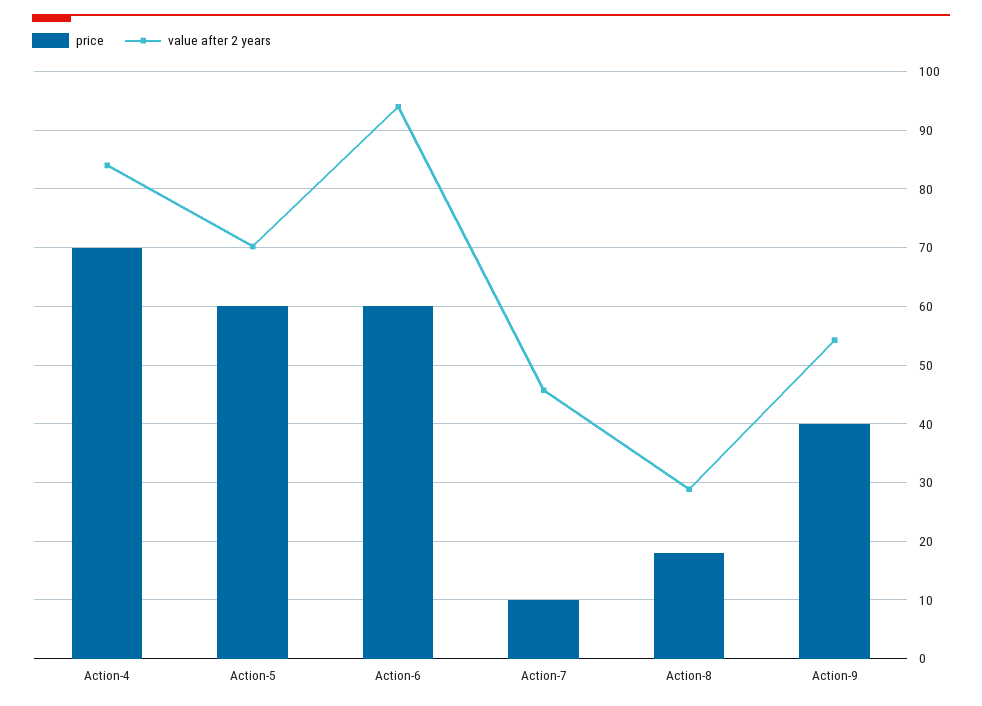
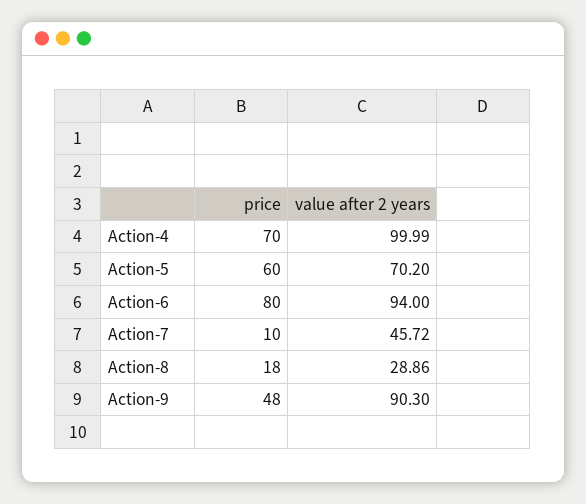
  {
    "price": {
      "Action-4": 70,
      "Action-5": 60,
-     "Action-6": 60,
+     "Action-6": 80,
      "Action-7": 10,
      "Action-8": 18,
-     "Action-9": 40
+     "Action-9": 48
    },
    "value after 2 years": {
-     "Action-4": 84,
+     "Action-4": 99.99,
      "Action-5": 70.2,
      "Action-6": 94,
      "Action-7": 45.72,
      "Action-8": 28.86,
-     "Action-9": 54
+     "Action-9": 90.3
    }
  }

